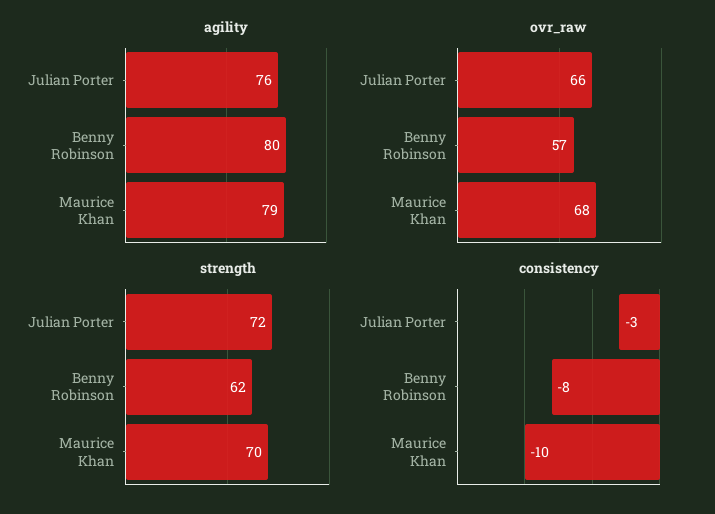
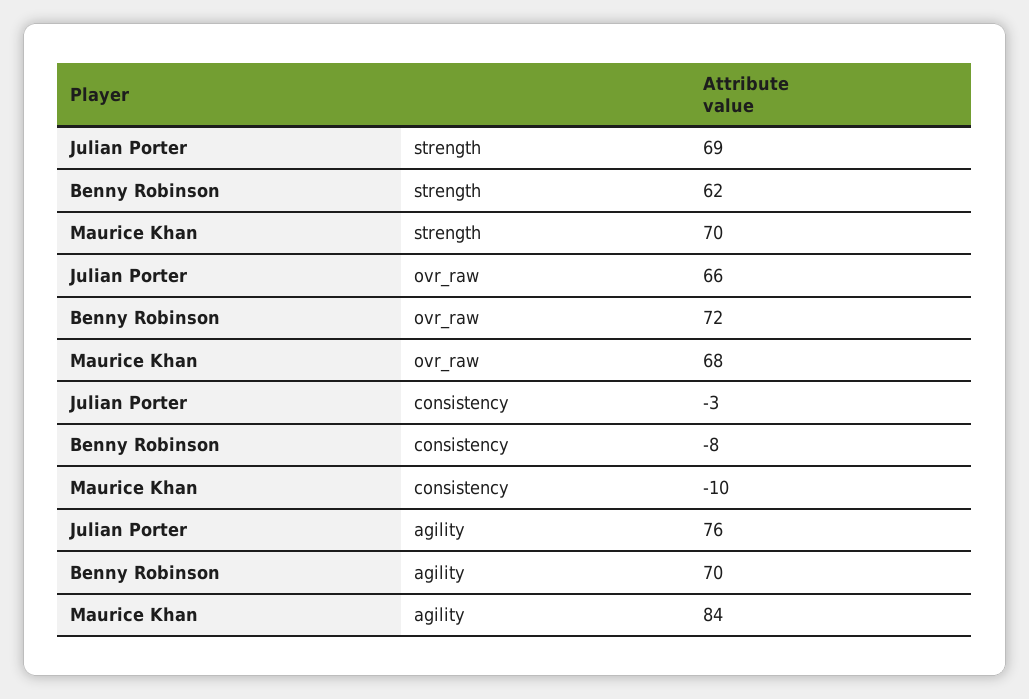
  {
    "agility": {
      "Julian Porter": 76,
-     "Benny Robinson": 80,
+     "Benny Robinson": 70,
-     "Maurice Khan": 79
+     "Maurice Khan": 84
    },
    "ovr_raw": {
      "Julian Porter": 66,
-     "Benny Robinson": 57,
+     "Benny Robinson": 72,
      "Maurice Khan": 68
    },
    "strength": {
-     "Julian Porter": 72,
+     "Julian Porter": 69,
      "Benny Robinson": 62,
      "Maurice Khan": 70
    },
    "consistency": {
      "Julian Porter": -3,
      "Benny Robinson": -8,
      "Maurice Khan": -10
    }
  }

